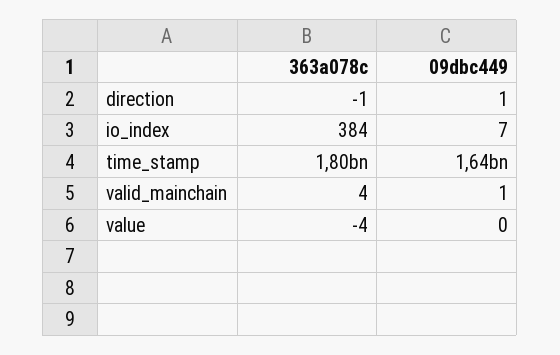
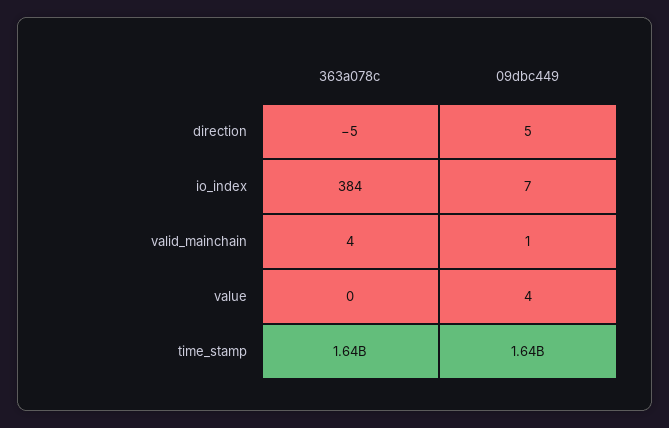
  {
    "363a078c": {
-     "direction": -1,
+     "direction": -5,
      "io_index": 384,
-     "time_stamp": 1800000000,
+     "time_stamp": 1640000000,
      "valid_mainchain": 4,
-     "value": -4
+     "value": 0
    },
    "09dbc449": {
-     "direction": 1,
+     "direction": 5,
      "io_index": 7,
      "time_stamp": 1640000000,
      "valid_mainchain": 1,
-     "value": 0
+     "value": 4
    }
  }

